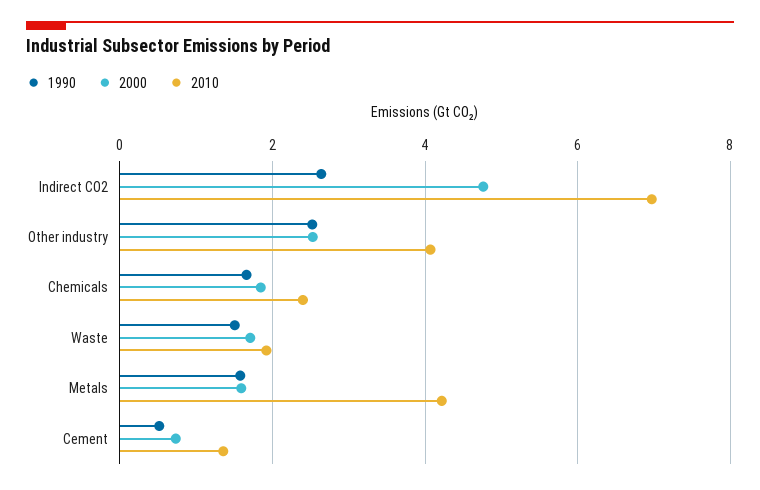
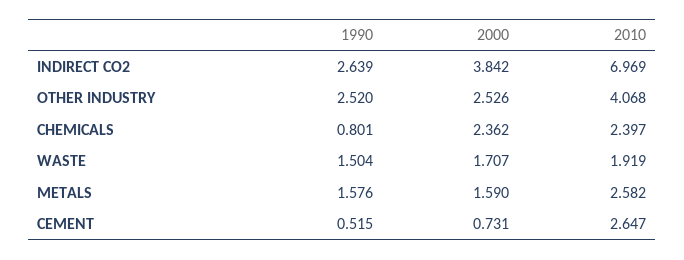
  {
    "1990": {
      "Indirect CO2": 2.639,
      "Other industry": 2.52,
-     "Chemicals": 1.6,
+     "Chemicals": 0.801,
      "Waste": 1.504,
      "Metals": 1.576,
      "Cement": 0.515
    },
    "2000": {
-     "Indirect CO2": 4.8,
+     "Indirect CO2": 3.842,
      "Other industry": 2.526,
-     "Chemicals": 1.8,
+     "Chemicals": 2.362,
      "Waste": 1.707,
      "Metals": 1.59,
      "Cement": 0.731
    },
    "2010": {
      "Indirect CO2": 6.969,
      "Other industry": 4.068,
      "Chemicals": 2.397,
      "Waste": 1.919,
-     "Metals": 4.2,
+     "Metals": 2.582,
-     "Cement": 1.4
+     "Cement": 2.647
    }
  }

